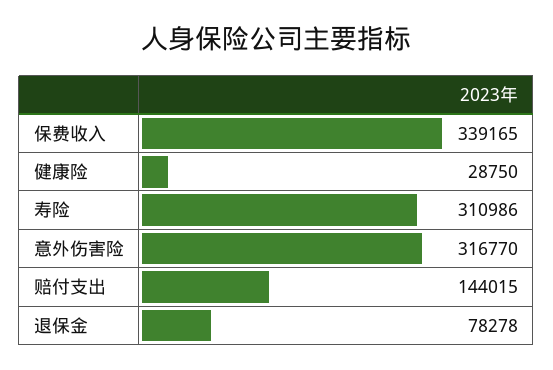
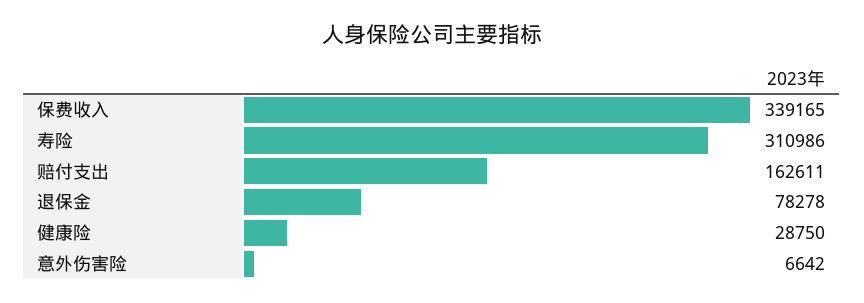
  {
    "保费收入": 339165,
    "健康险": 28750,
    "寿险": 310986,
-   "意外伤害险": 316770,
+   "意外伤害险": 6642,
-   "赔付支出": 144015,
+   "赔付支出": 162611,
    "退保金": 78278
  }

